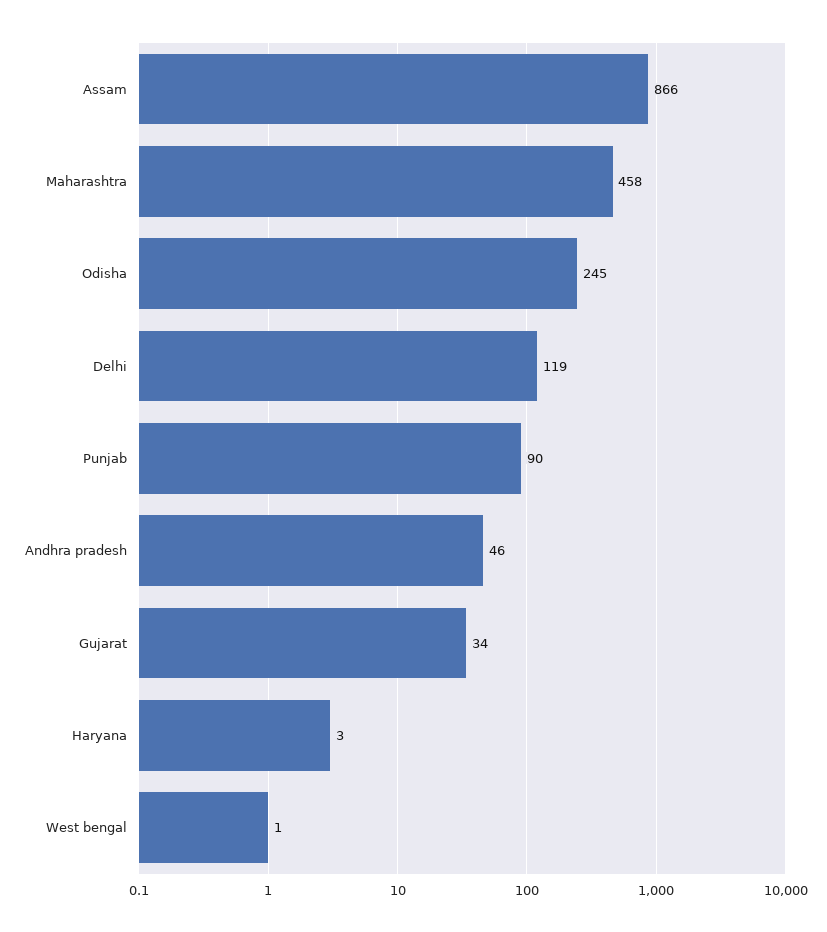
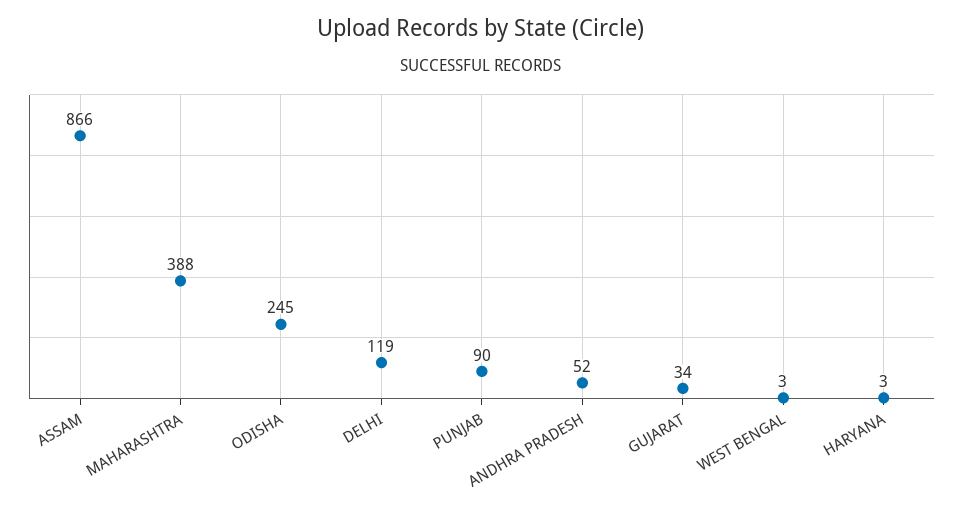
  {
    "Assam": 866,
-   "Maharashtra": 458,
+   "Maharashtra": 388,
    "Odisha": 245,
    "Delhi": 119,
    "Punjab": 90,
-   "Andhra pradesh": 46,
+   "Andhra pradesh": 52,
    "Gujarat": 34,
    "Haryana": 3,
-   "West bengal": 1
+   "West bengal": 3
  }

